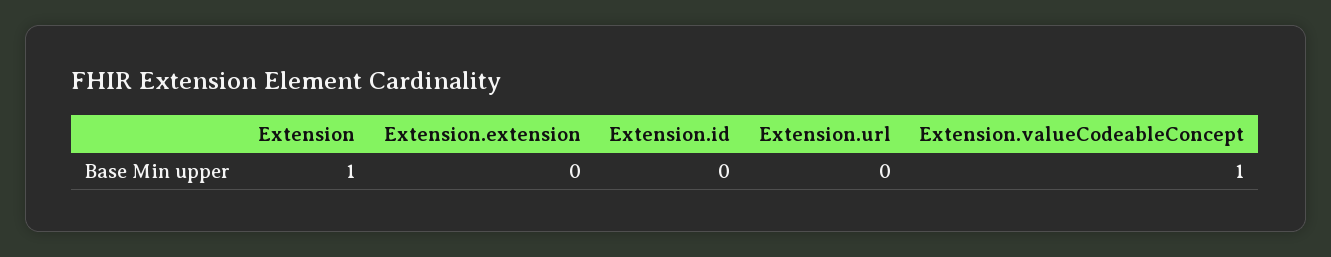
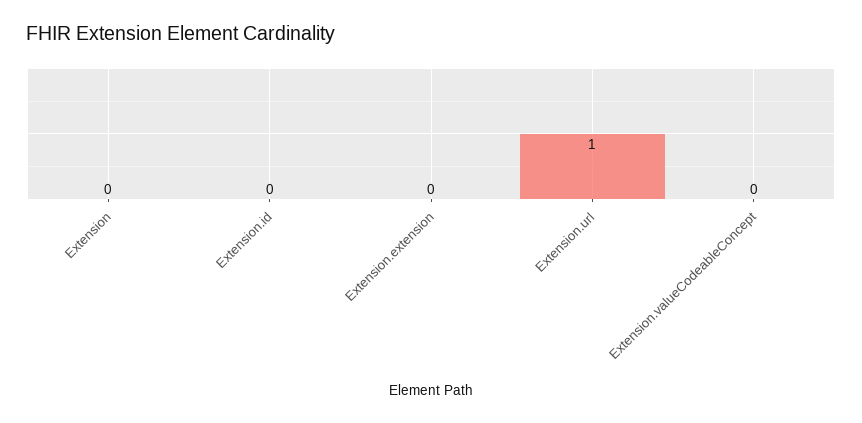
  {
-   "Extension": 1,
+   "Extension": 0,
    "Extension.extension": 0,
    "Extension.id": 0,
-   "Extension.url": 0,
+   "Extension.url": 1,
-   "Extension.valueCodeableConcept": 1
+   "Extension.valueCodeableConcept": 0
  }

